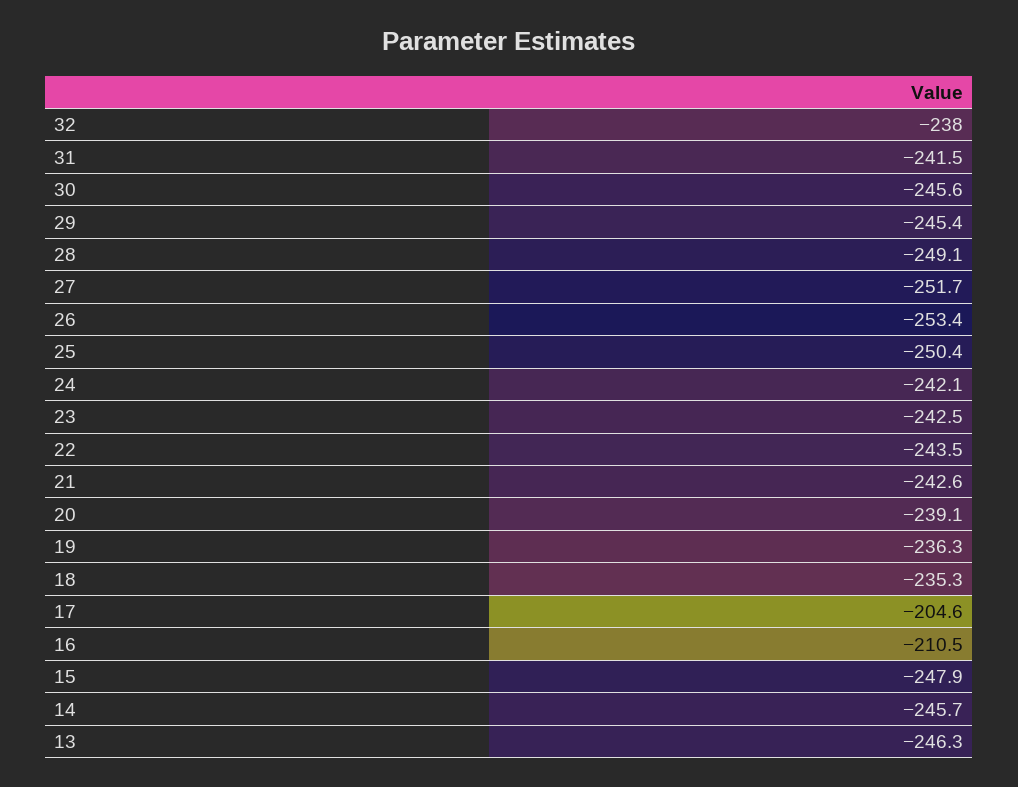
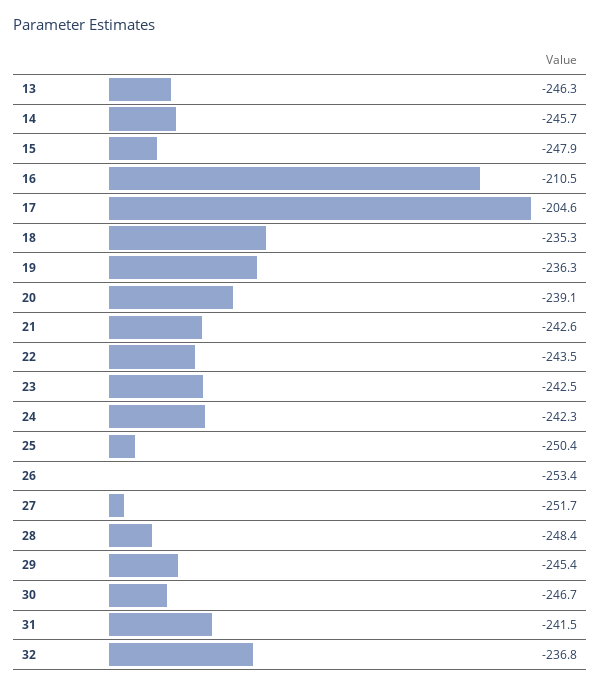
  {
-   "32": -238,
+   "32": -236.8,
    "31": -241.5,
-   "30": -245.6,
+   "30": -246.7,
    "29": -245.4,
-   "28": -249.1,
+   "28": -248.4,
    "27": -251.7,
    "26": -253.4,
    "25": -250.4,
-   "24": -242.1,
+   "24": -242.3,
    "23": -242.5,
    "22": -243.5,
    "21": -242.6,
    "20": -239.1,
    "19": -236.3,
    "18": -235.3,
    "17": -204.6,
    "16": -210.5,
    "15": -247.9,
    "14": -245.7,
    "13": -246.3
  }

